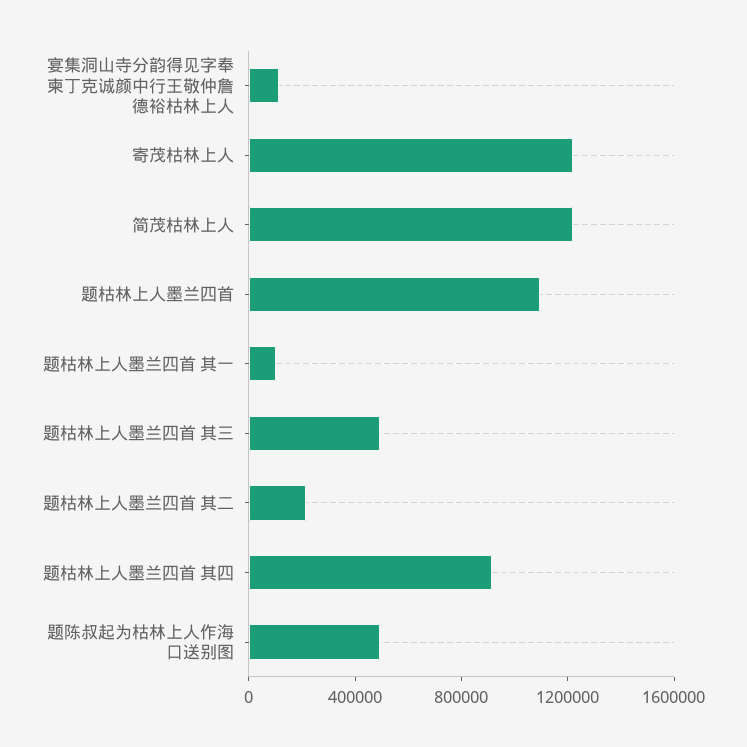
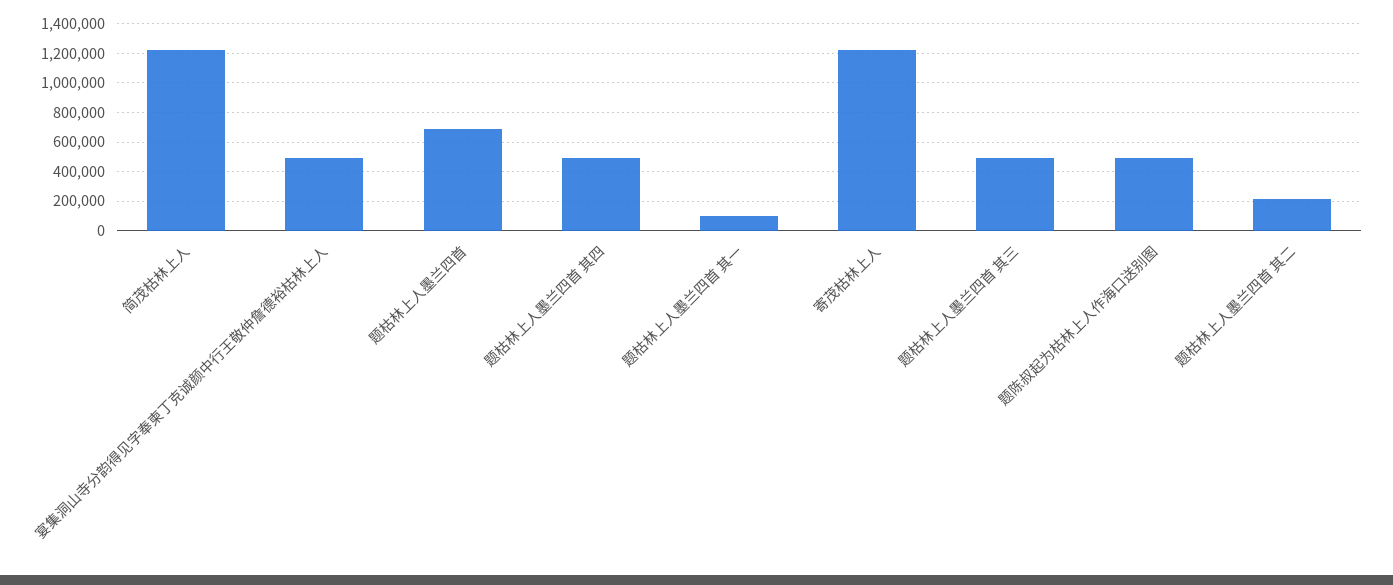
  {
-   "宴集洞山寺分韵得见字奉柬丁克诚颜中行王敬仲詹德裕枯林上人": 100000,
+   "宴集洞山寺分韵得见字奉柬丁克诚颜中行王敬仲詹德裕枯林上人": 500000,
    "寄茂枯林上人": 1200000,
    "简茂枯林上人": 1200000,
-   "题枯林上人墨兰四首": 1100000,
+   "题枯林上人墨兰四首": 700000,
    "题枯林上人墨兰四首 其一": 100000,
    "题枯林上人墨兰四首 其三": 500000,
    "题枯林上人墨兰四首 其二": 200000,
-   "题枯林上人墨兰四首 其四": 900000,
+   "题枯林上人墨兰四首 其四": 500000,
    "题陈叔起为枯林上人作海口送别图": 500000
  }

